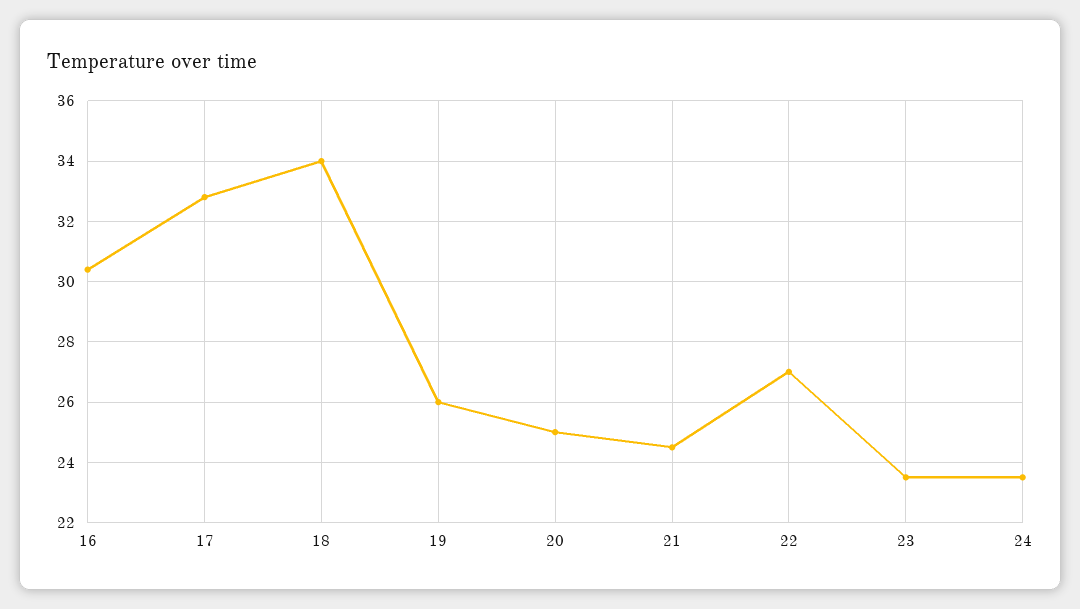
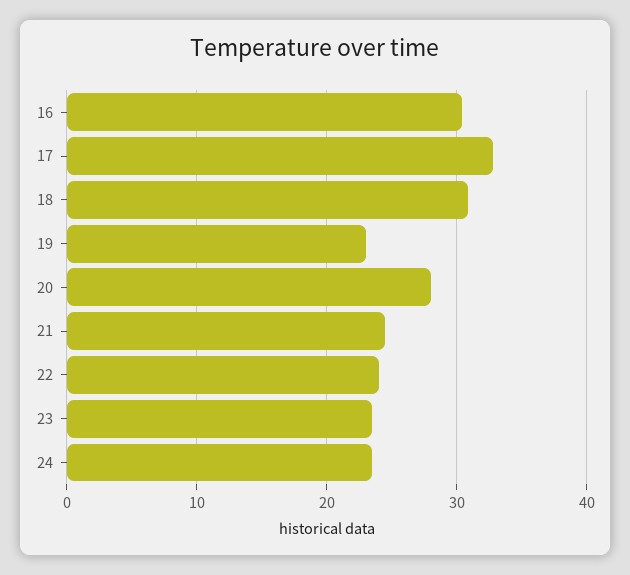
  {
    "16": 30.5,
    "17": 33,
-   "18": 34,
+   "18": 31,
-   "19": 26,
+   "19": 23,
-   "20": 25,
+   "20": 28,
    "21": 24.5,
-   "22": 27,
+   "22": 24,
    "23": 23.5,
    "24": 23.5
  }

